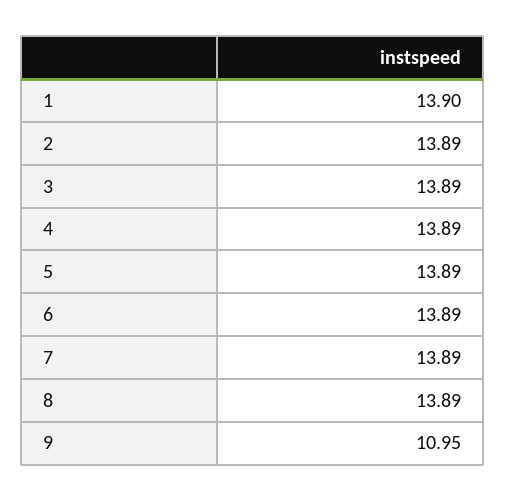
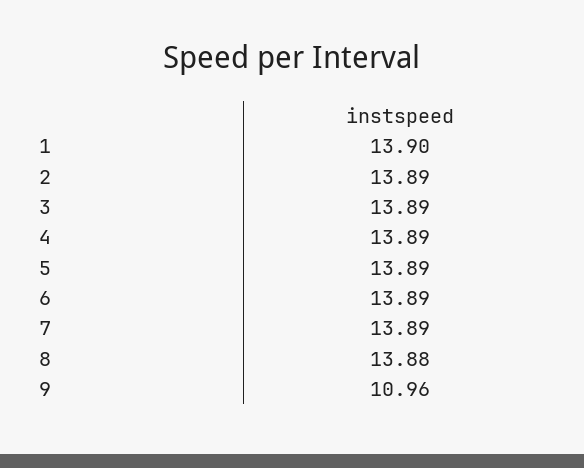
  {
    "1": 13.9,
    "2": 13.89,
    "3": 13.89,
    "4": 13.89,
    "5": 13.89,
    "6": 13.89,
    "7": 13.89,
-   "8": 13.89,
+   "8": 13.88,
-   "9": 10.95
+   "9": 10.96
  }

